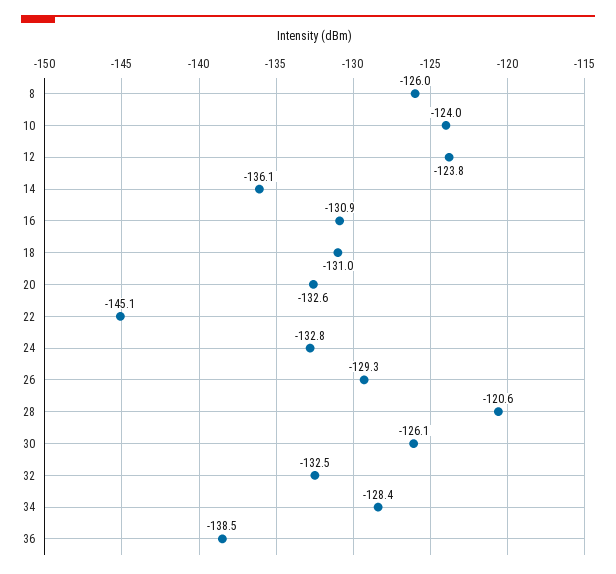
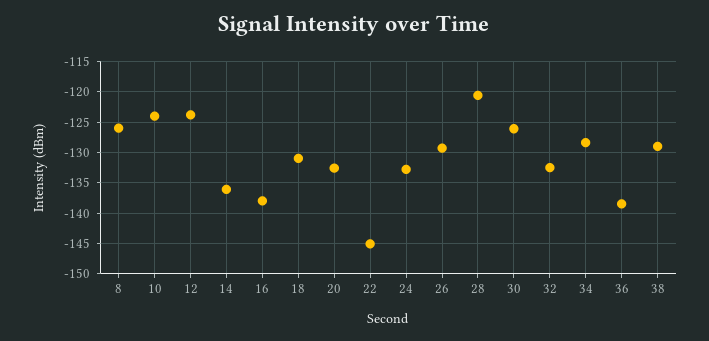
  {
    "8": -126,
    "10": -124,
    "12": -123.8,
    "14": -136.1,
-   "16": -130.9,
+   "16": -138,
    "18": -131,
    "20": -132.6,
    "22": -145.1,
    "24": -132.8,
    "26": -129.3,
    "28": -120.6,
    "30": -126.1,
    "32": -132.5,
    "34": -128.4,
-   "36": -138.5
+   "36": -138.5,
+   "38": -129
  }

